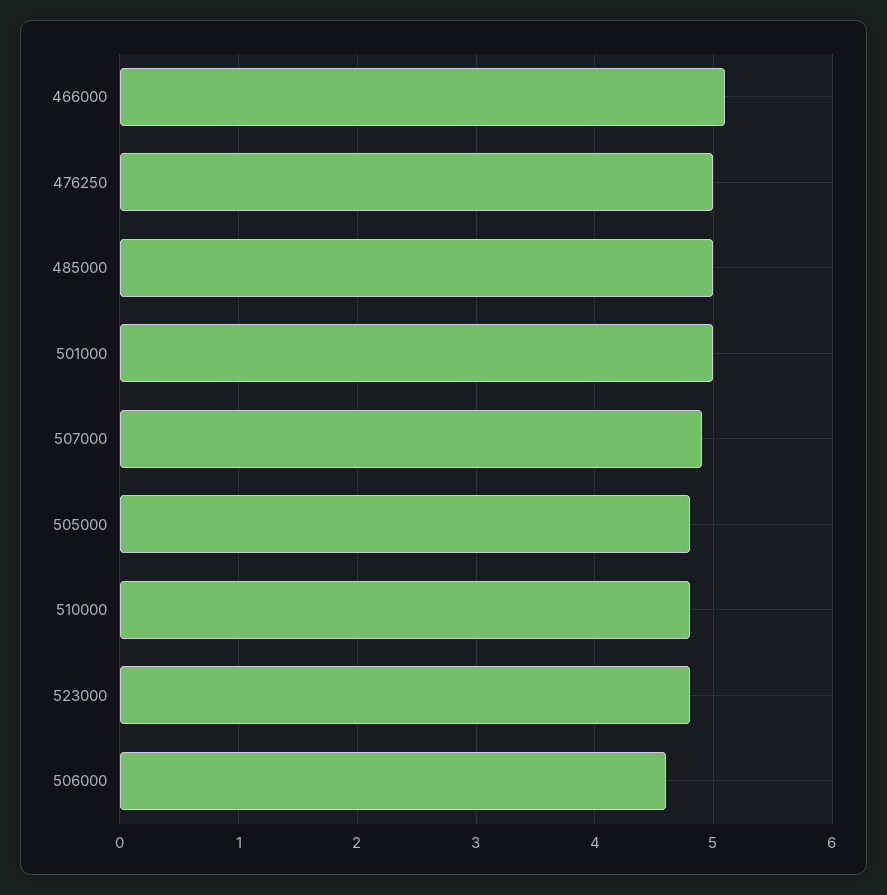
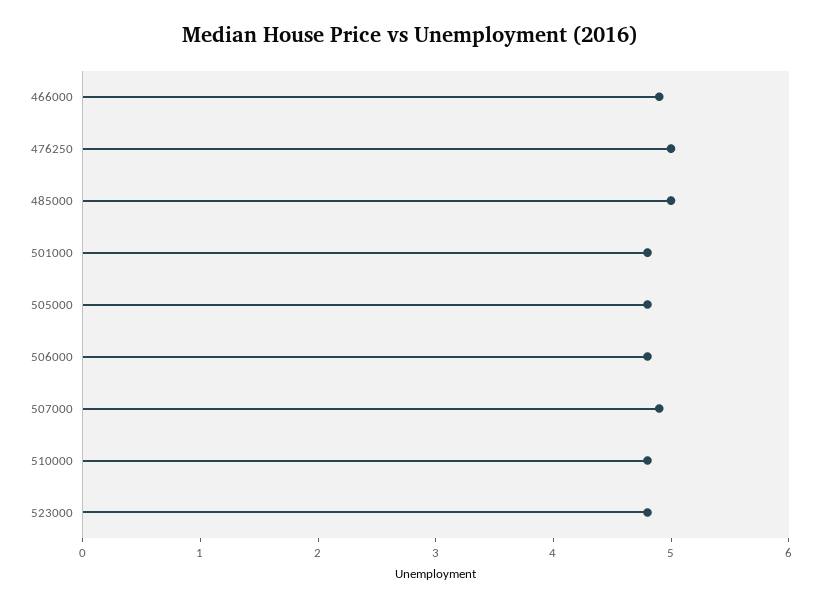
  {
-   "466000": 5.1,
+   "466000": 4.9,
    "476250": 5,
    "485000": 5,
-   "501000": 5,
+   "501000": 4.8,
    "507000": 4.9,
    "505000": 4.8,
    "510000": 4.8,
    "523000": 4.8,
-   "506000": 4.6
+   "506000": 4.8
  }

